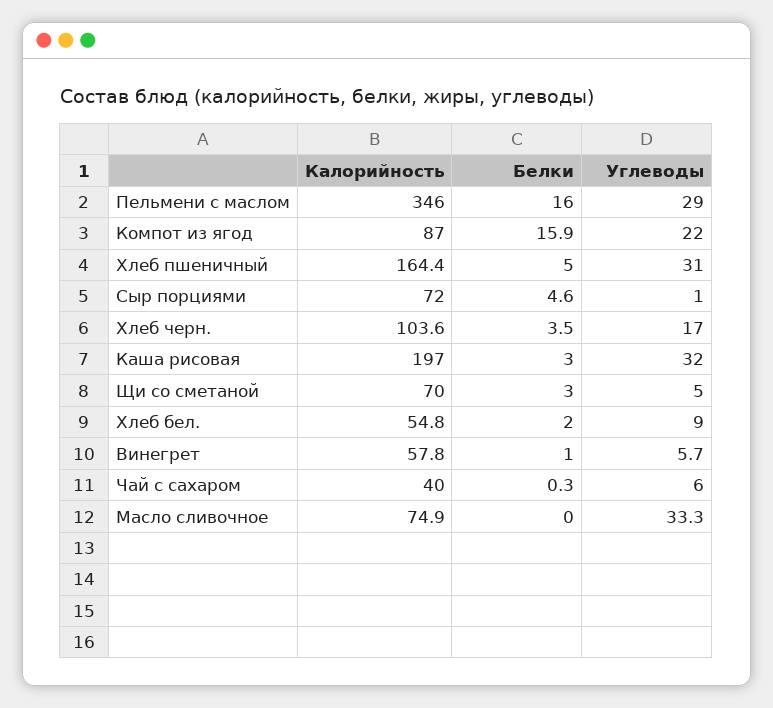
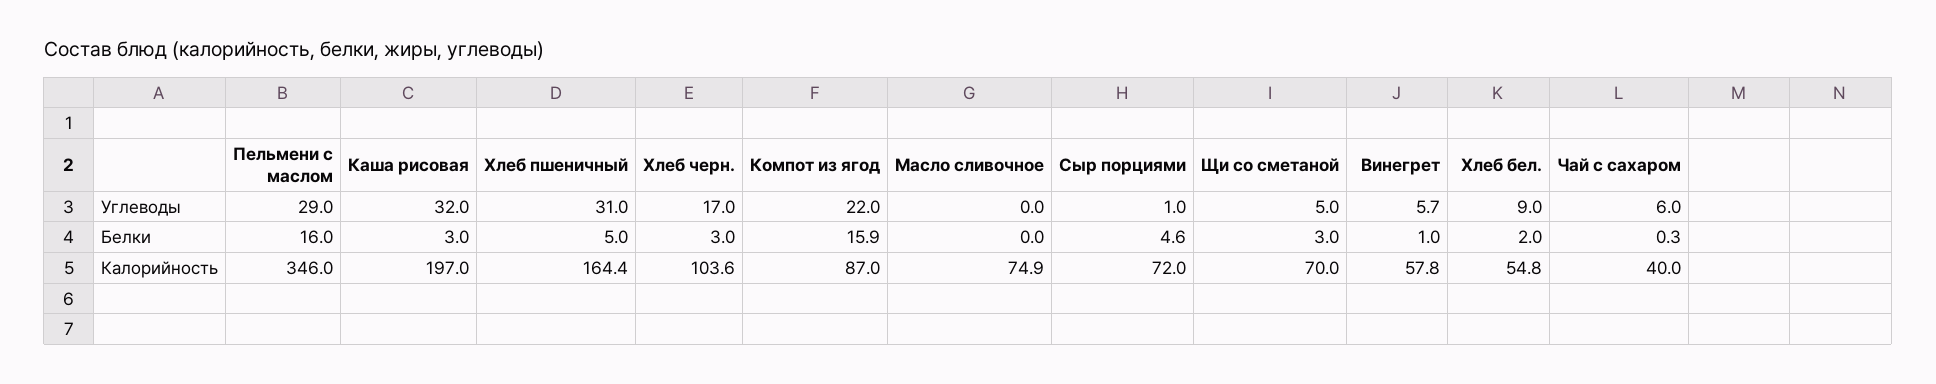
  {
    "Калорийность": {
      "Пельмени с маслом": 346,
      "Компот из ягод": 87,
      "Хлеб пшеничный": 164.4,
      "Сыр порциями": 72,
      "Хлеб черн.": 103.6,
      "Каша рисовая": 197,
      "Щи со сметаной": 70,
      "Хлеб бел.": 54.8,
      "Винегрет": 57.8,
      "Чай с сахаром": 40,
      "Масло сливочное": 74.9
    },
    "Белки": {
      "Пельмени с маслом": 16,
      "Компот из ягод": 15.9,
      "Хлеб пшеничный": 5,
      "Сыр порциями": 4.6,
-     "Хлеб черн.": 3.5,
+     "Хлеб черн.": 3,
      "Каша рисовая": 3,
      "Щи со сметаной": 3,
      "Хлеб бел.": 2,
      "Винегрет": 1,
      "Чай с сахаром": 0.3,
      "Масло сливочное": 0
    },
    "Углеводы": {
      "Пельмени с маслом": 29,
      "Компот из ягод": 22,
      "Хлеб пшеничный": 31,
      "Сыр порциями": 1,
      "Хлеб черн.": 17,
      "Каша рисовая": 32,
      "Щи со сметаной": 5,
      "Хлеб бел.": 9,
      "Винегрет": 5.7,
      "Чай с сахаром": 6,
-     "Масло сливочное": 33.3
+     "Масло сливочное": 0
    }
  }

